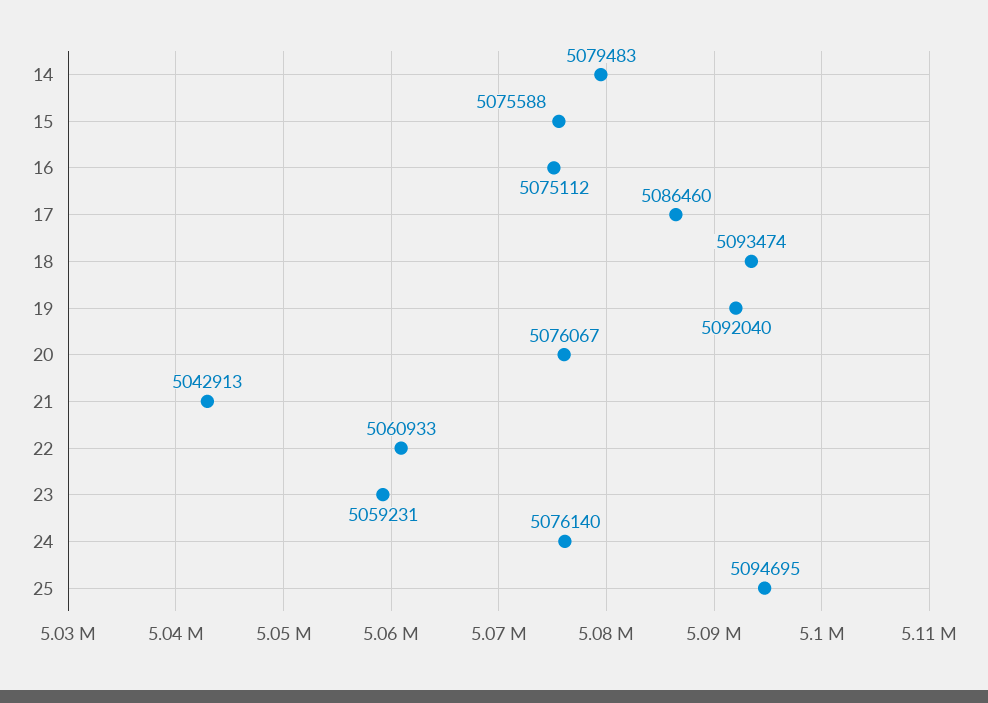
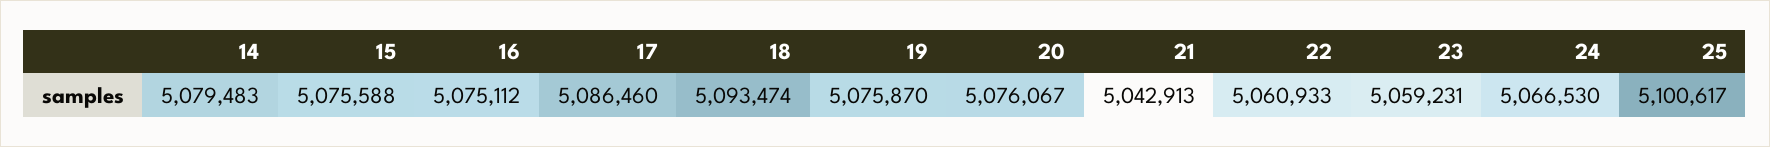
  {
    "14": 5079483,
    "15": 5075588,
    "16": 5075112,
    "17": 5086460,
    "18": 5093474,
-   "19": 5092040,
+   "19": 5075870,
    "20": 5076067,
    "21": 5042913,
    "22": 5060933,
    "23": 5059231,
-   "24": 5076140,
+   "24": 5066530,
-   "25": 5094695
+   "25": 5100617
  }

